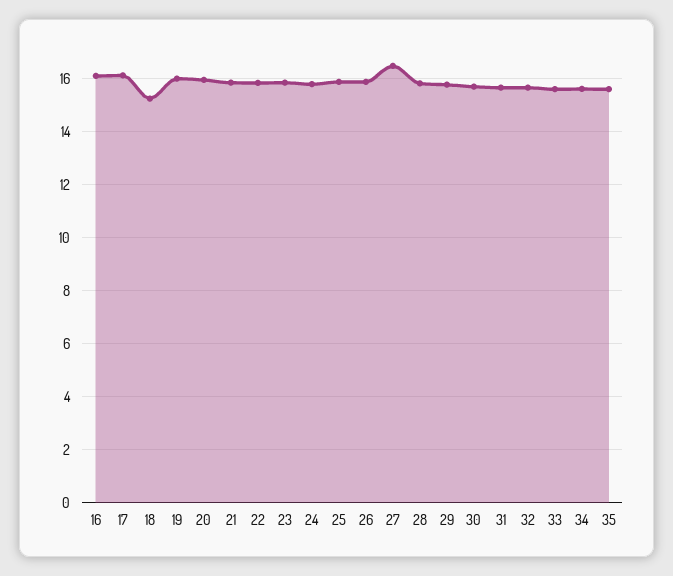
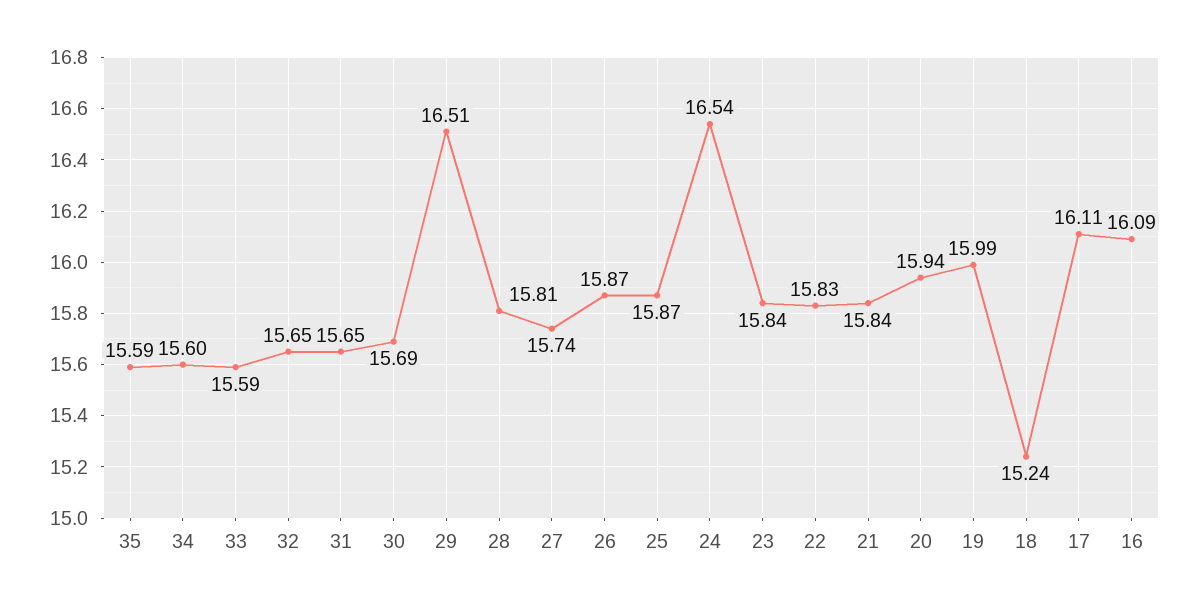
  {
    "16": 16.09,
    "17": 16.11,
    "18": 15.24,
    "19": 15.99,
    "20": 15.94,
    "21": 15.84,
    "22": 15.83,
    "23": 15.84,
-   "24": 15.75,
+   "24": 16.54,
    "25": 15.87,
    "26": 15.87,
-   "27": 16.5,
+   "27": 15.74,
    "28": 15.81,
-   "29": 15.75,
+   "29": 16.51,
    "30": 15.69,
    "31": 15.65,
    "32": 15.65,
    "33": 15.59,
    "34": 15.6,
    "35": 15.59
  }

